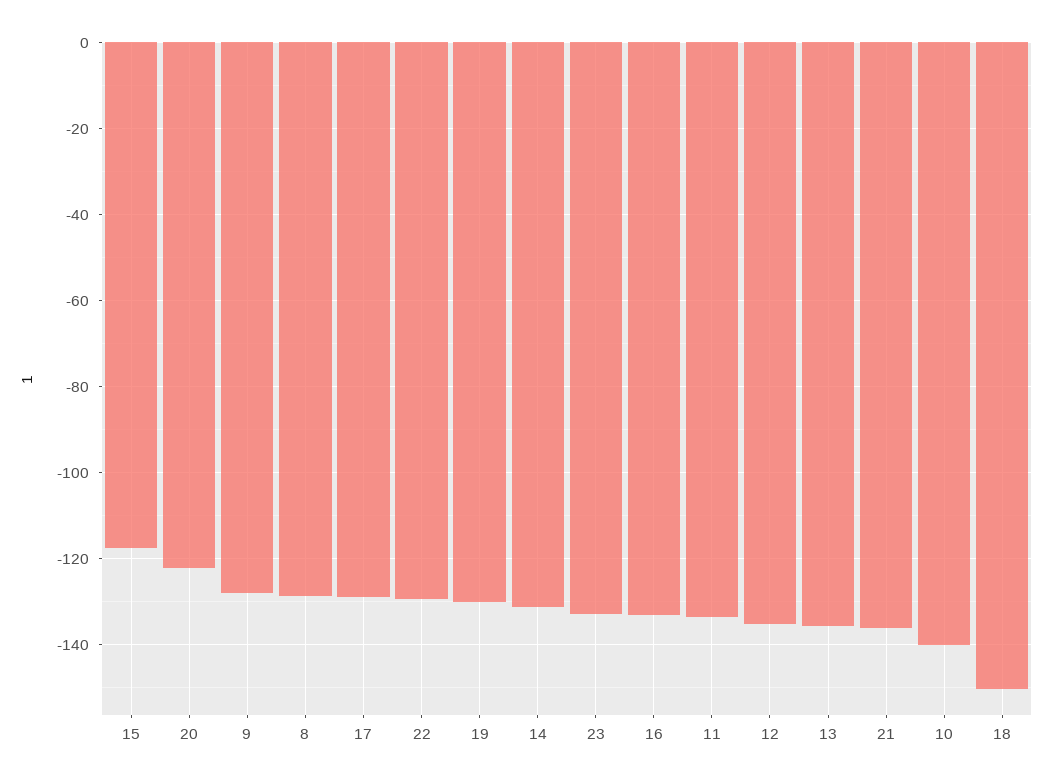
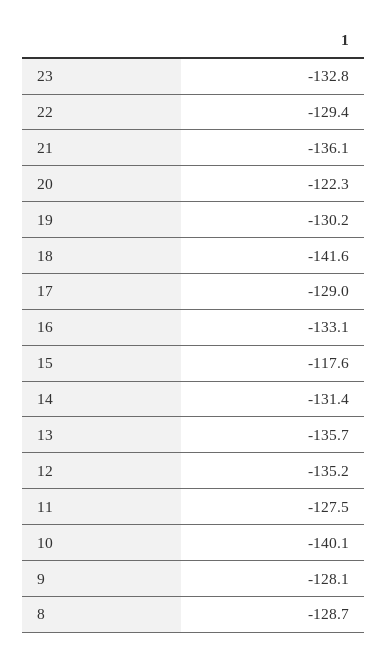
  {
    "15": -117.6,
    "20": -122.3,
    "9": -128.1,
    "8": -128.7,
    "17": -129,
    "22": -129.4,
    "19": -130.2,
    "14": -131.4,
    "23": -132.8,
    "16": -133.1,
-   "11": -134,
+   "11": -127.5,
    "12": -135.2,
    "13": -135.7,
    "21": -136.1,
    "10": -140.1,
-   "18": -150
+   "18": -141.6
  }

